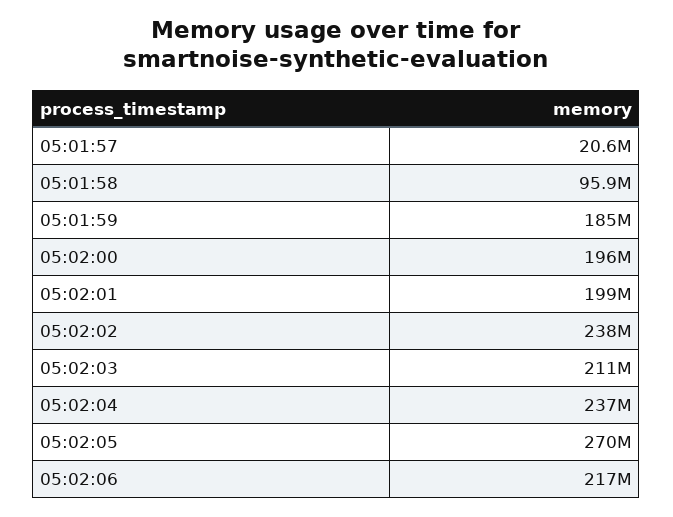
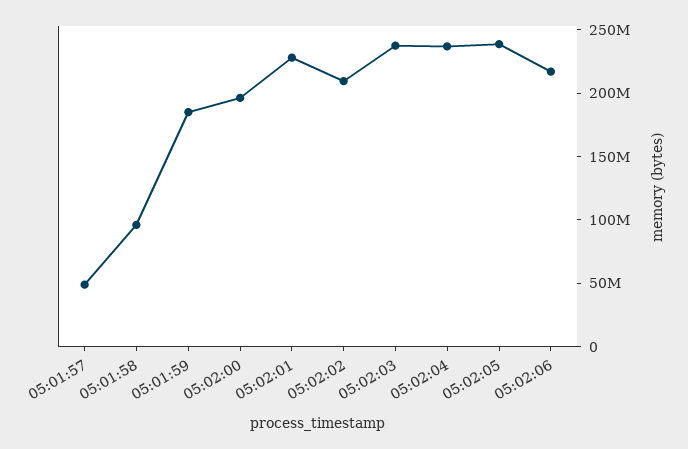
  {
-   "05:01:57": 20600000,
+   "05:01:57": 50000000,
    "05:01:58": 95900000,
    "05:01:59": 185000000,
    "05:02:00": 196000000,
-   "05:02:01": 199000000,
+   "05:02:01": 230000000,
-   "05:02:02": 238000000,
+   "05:02:02": 210000000,
-   "05:02:03": 211000000,
+   "05:02:03": 240000000,
    "05:02:04": 237000000,
-   "05:02:05": 270000000,
+   "05:02:05": 240000000,
    "05:02:06": 217000000
  }

